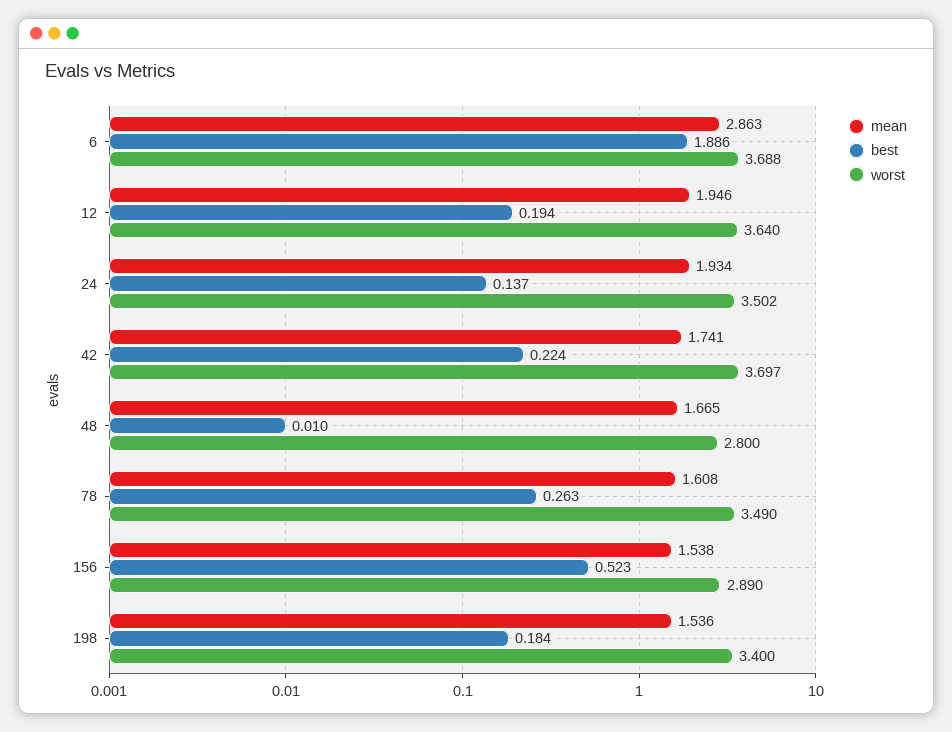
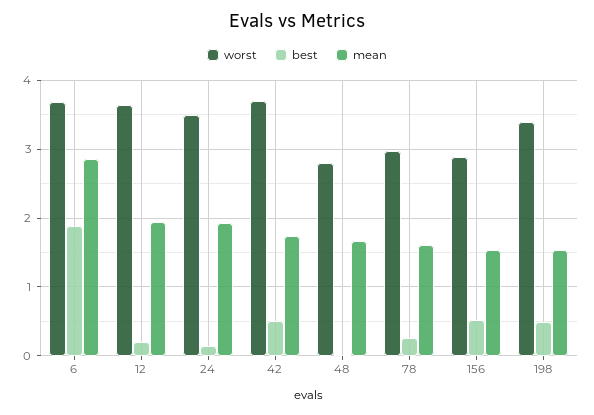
  {
    "mean": {
      "6": 2.863,
      "12": 1.946,
      "24": 1.934,
      "42": 1.741,
      "48": 1.665,
      "78": 1.608,
      "156": 1.538,
      "198": 1.536
    },
    "best": {
      "6": 1.886,
      "12": 0.194,
      "24": 0.137,
-     "42": 0.224,
+     "42": 0.5,
      "48": 0.01,
      "78": 0.263,
      "156": 0.523,
-     "198": 0.184
+     "198": 0.5
    },
    "worst": {
      "6": 3.688,
      "12": 3.64,
      "24": 3.502,
      "42": 3.697,
      "48": 2.8,
-     "78": 3.49,
+     "78": 3,
      "156": 2.89,
      "198": 3.4
    }
  }

